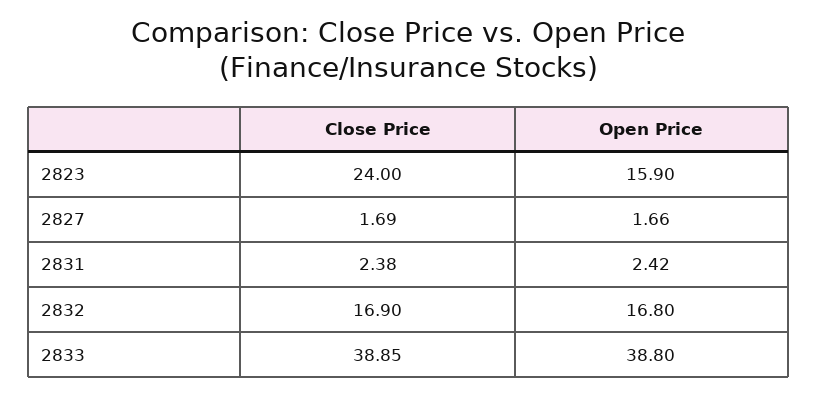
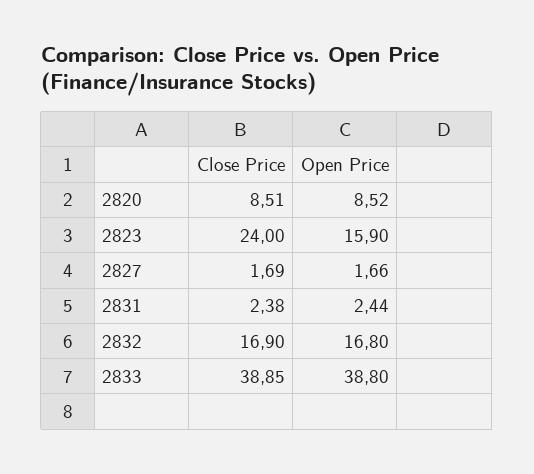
  {
    "Close Price": {
      "2823": 24,
      "2827": 1.69,
      "2831": 2.38,
      "2832": 16.9,
-     "2833": 38.85
+     "2833": 38.85,
+     "2820": 8.51
    },
    "Open Price": {
      "2823": 15.9,
      "2827": 1.66,
-     "2831": 2.42,
+     "2831": 2.44,
      "2832": 16.8,
-     "2833": 38.8
+     "2833": 38.8,
+     "2820": 8.52
    }
  }

